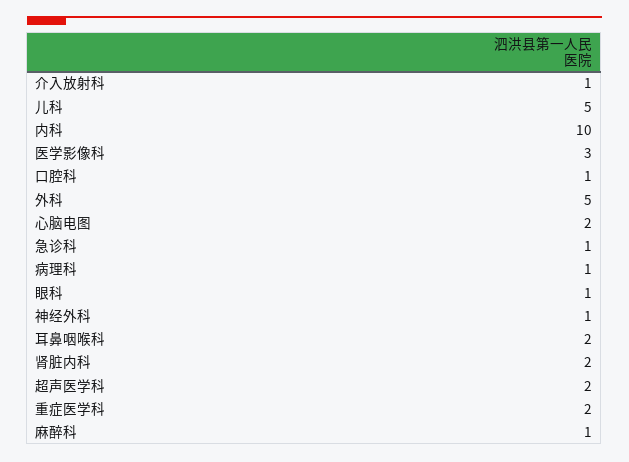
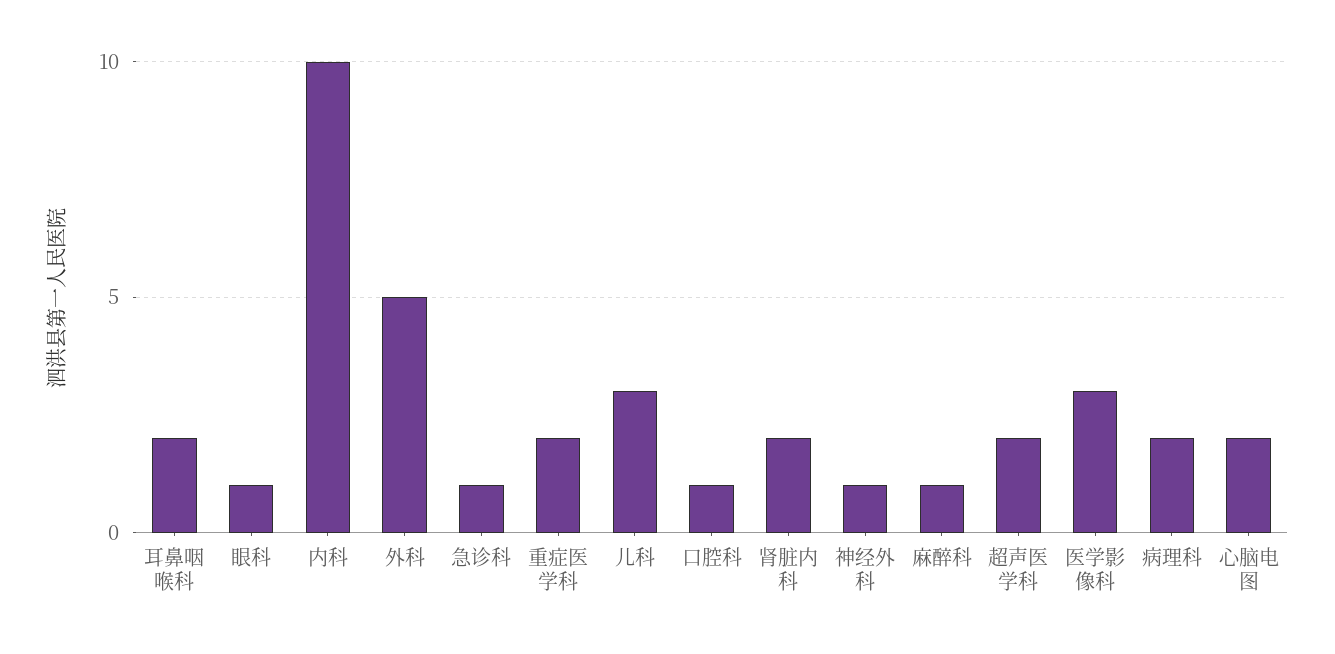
  {
-   "介入放射科": 1,
-   "儿科": 5,
+   "儿科": 3,
    "内科": 10,
    "医学影像科": 3,
    "口腔科": 1,
    "外科": 5,
    "心脑电图": 2,
    "急诊科": 1,
-   "病理科": 1,
+   "病理科": 2,
    "眼科": 1,
    "神经外科": 1,
    "耳鼻咽喉科": 2,
    "肾脏内科": 2,
    "超声医学科": 2,
    "重症医学科": 2,
    "麻醉科": 1
  }

